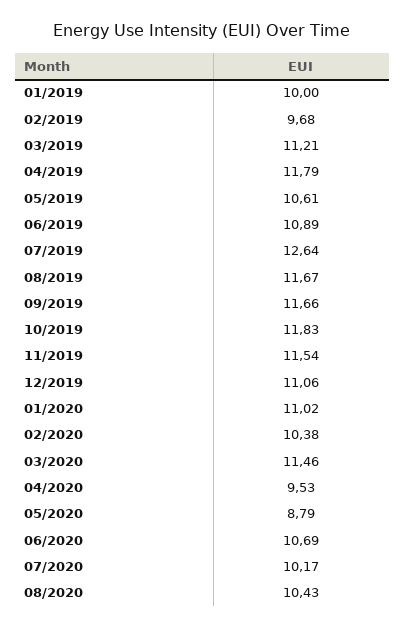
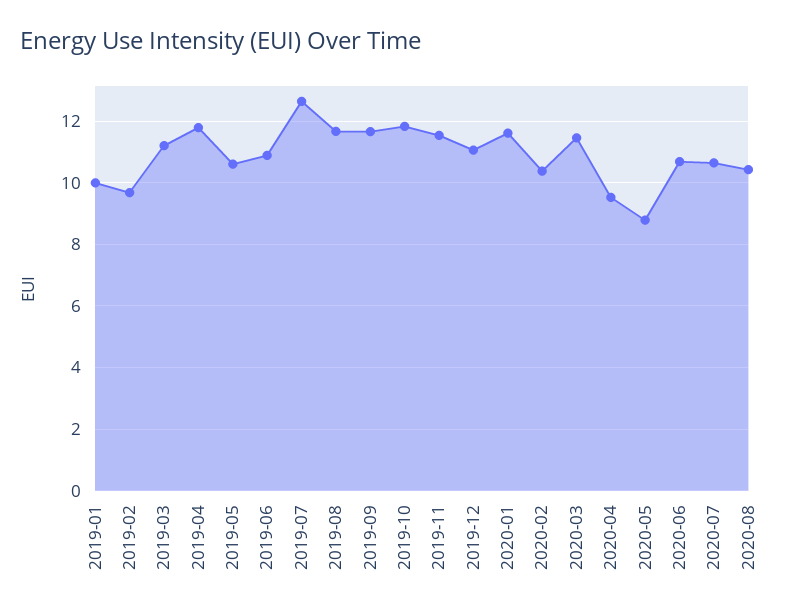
  {
    "01/2019": 10,
    "02/2019": 9.68,
    "03/2019": 11.21,
    "04/2019": 11.79,
    "05/2019": 10.61,
    "06/2019": 10.89,
    "07/2019": 12.64,
    "08/2019": 11.67,
    "09/2019": 11.66,
    "10/2019": 11.83,
    "11/2019": 11.54,
    "12/2019": 11.06,
-   "01/2020": 11.02,
+   "01/2020": 11.6,
    "02/2020": 10.38,
    "03/2020": 11.46,
    "04/2020": 9.53,
    "05/2020": 8.79,
    "06/2020": 10.69,
-   "07/2020": 10.17,
+   "07/2020": 10.6,
    "08/2020": 10.43
  }

